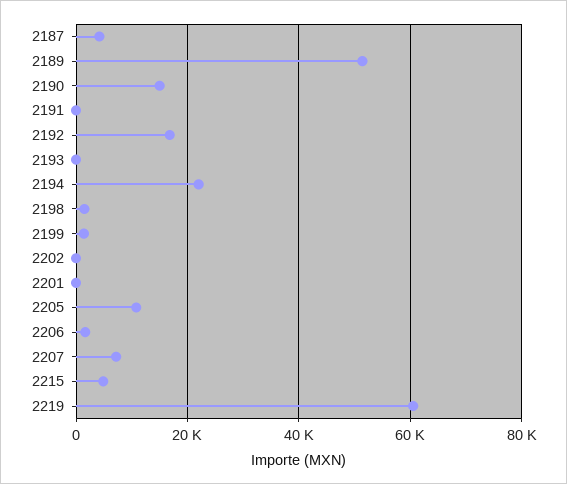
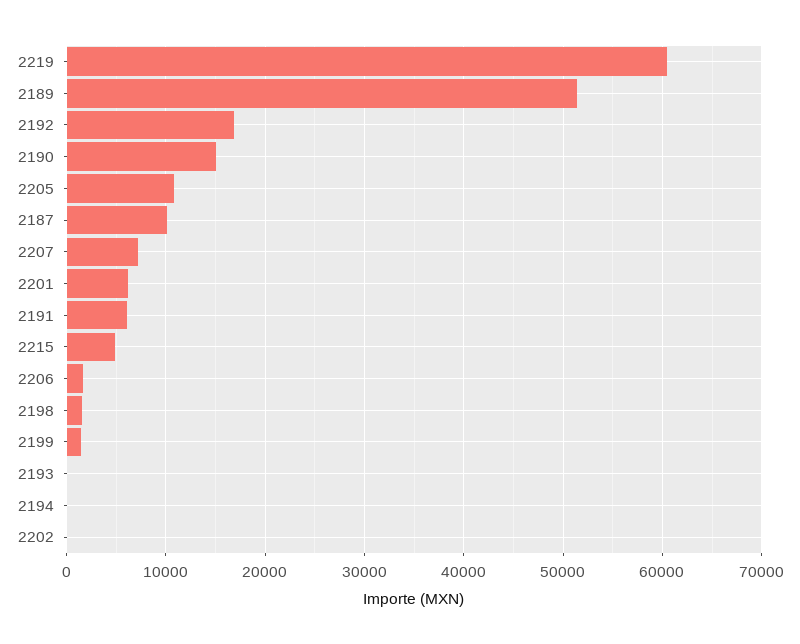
  {
-   "2187": 4000,
+   "2187": 10000,
    "2189": 51000,
    "2190": 15000,
-   "2191": 0,
+   "2191": 6000,
    "2192": 17000,
    "2193": 0,
-   "2194": 22000,
+   "2194": 0,
    "2198": 2000,
    "2199": 1000,
    "2202": 0,
-   "2201": 0,
+   "2201": 6000,
    "2205": 11000,
    "2206": 2000,
    "2207": 7000,
    "2215": 5000,
    "2219": 61000
  }

